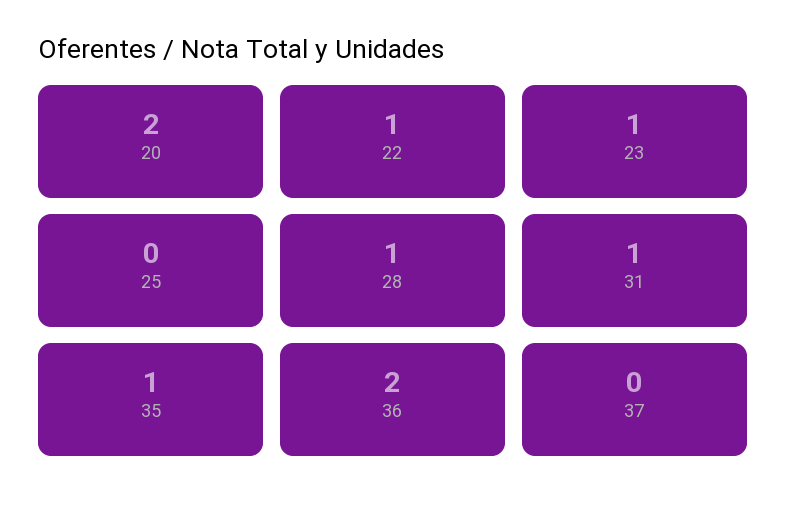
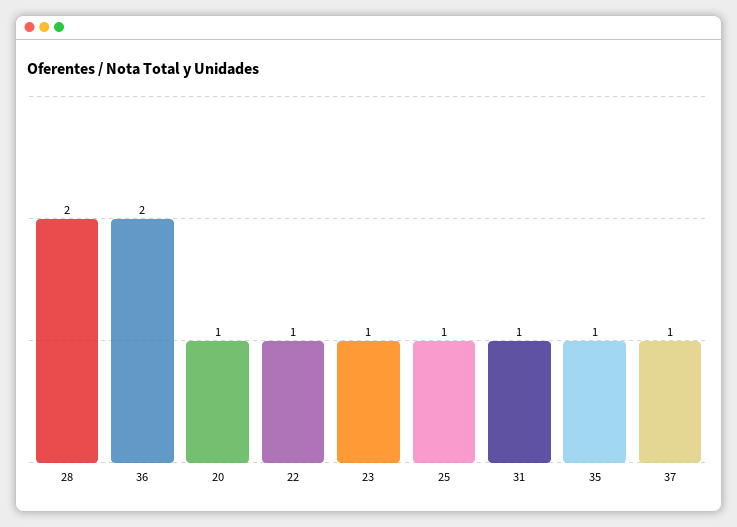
  {
-   "20": 2,
+   "20": 1,
    "22": 1,
    "23": 1,
-   "25": 0,
+   "25": 1,
-   "28": 1,
+   "28": 2,
    "31": 1,
    "35": 1,
    "36": 2,
-   "37": 0
+   "37": 1
  }

